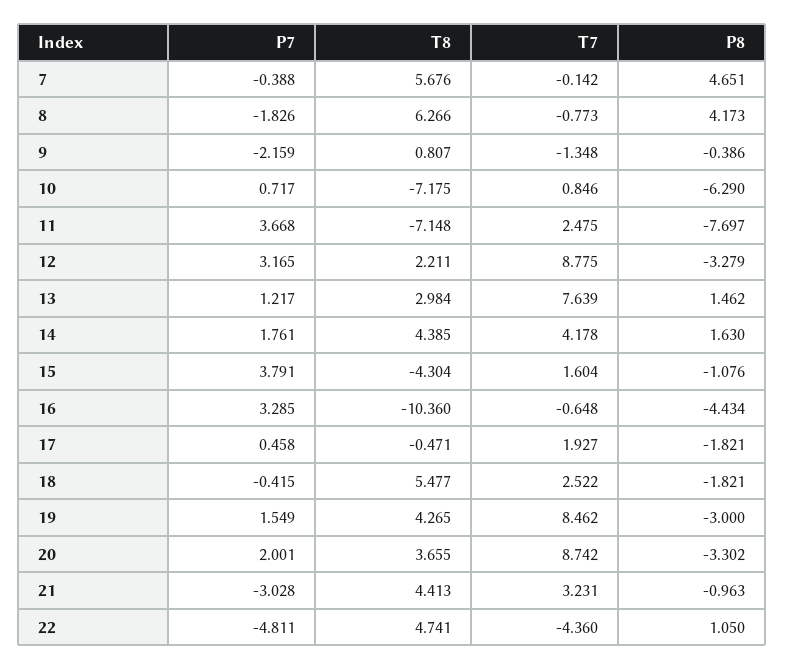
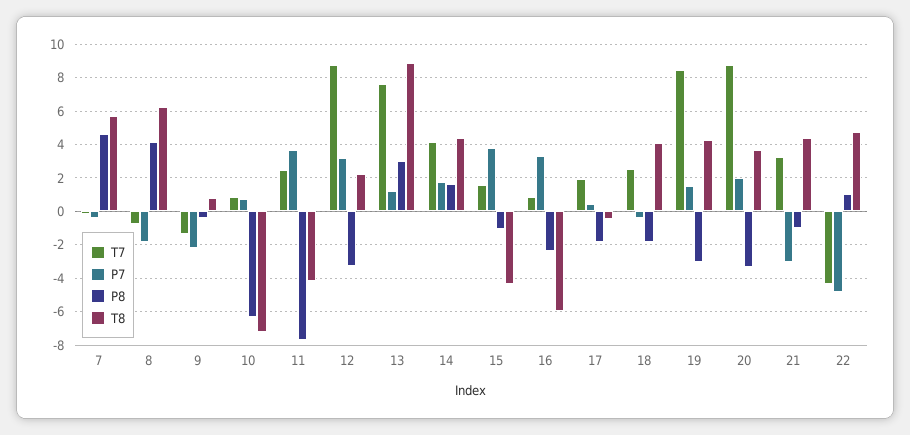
  {
    "P7": {
      "7": -0.388,
      "8": -1.826,
      "9": -2.159,
      "10": 0.717,
      "11": 3.668,
      "12": 3.165,
      "13": 1.217,
      "14": 1.761,
      "15": 3.791,
      "16": 3.285,
      "17": 0.458,
      "18": -0.415,
      "19": 1.549,
      "20": 2.001,
      "21": -3.028,
      "22": -4.811
    },
    "T8": {
      "7": 5.676,
      "8": 6.266,
      "9": 0.807,
      "10": -7.175,
-     "11": -7.148,
+     "11": -4,
      "12": 2.211,
-     "13": 2.984,
+     "13": 9,
      "14": 4.385,
      "15": -4.304,
-     "16": -10.36,
+     "16": -6,
      "17": -0.471,
-     "18": 5.477,
+     "18": 4,
      "19": 4.265,
      "20": 3.655,
      "21": 4.413,
      "22": 4.741
    },
    "T7": {
      "7": -0.142,
      "8": -0.773,
      "9": -1.348,
      "10": 0.846,
      "11": 2.475,
      "12": 8.775,
      "13": 7.639,
      "14": 4.178,
      "15": 1.604,
-     "16": -0.648,
+     "16": 1,
      "17": 1.927,
      "18": 2.522,
      "19": 8.462,
      "20": 8.742,
      "21": 3.231,
      "22": -4.36
    },
    "P8": {
      "7": 4.651,
      "8": 4.173,
      "9": -0.386,
      "10": -6.29,
      "11": -7.697,
      "12": -3.279,
-     "13": 1.462,
+     "13": 3,
      "14": 1.63,
      "15": -1.076,
-     "16": -4.434,
+     "16": -2.5,
      "17": -1.821,
      "18": -1.821,
      "19": -3,
      "20": -3.302,
      "21": -0.963,
      "22": 1.05
    }
  }

